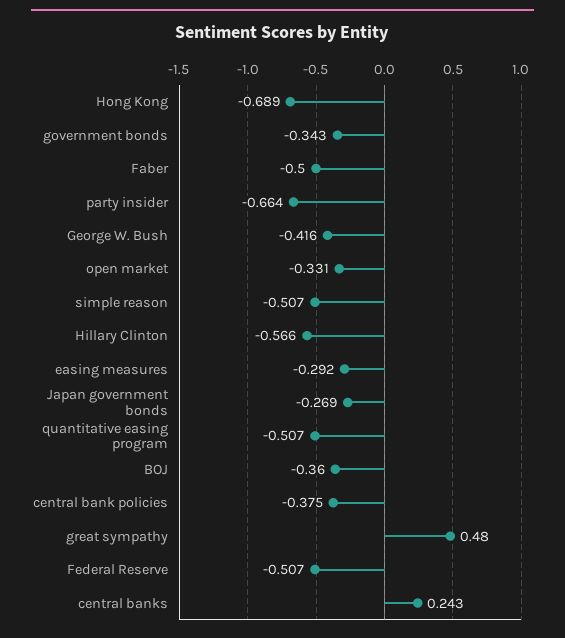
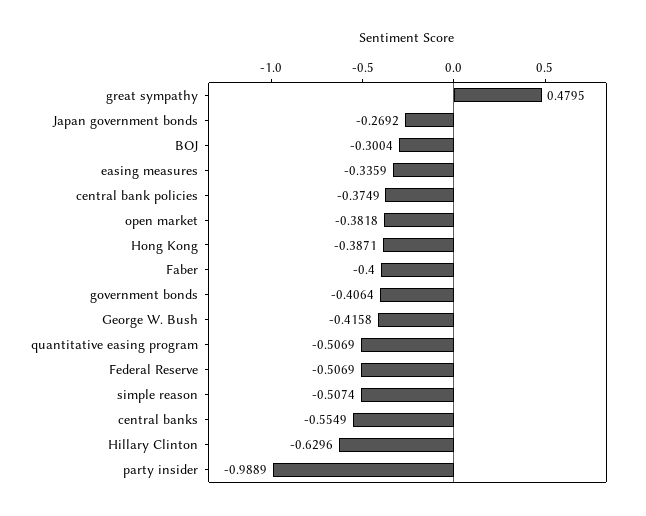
  {
-   "Hong Kong": -0.689,
+   "Hong Kong": -0.3871,
-   "government bonds": -0.343,
+   "government bonds": -0.4064,
-   "Faber": -0.5,
+   "Faber": -0.4,
-   "party insider": -0.664,
+   "party insider": -0.9889,
    "George W. Bush": -0.4158,
-   "open market": -0.331,
+   "open market": -0.3818,
    "simple reason": -0.5074,
-   "Hillary Clinton": -0.566,
+   "Hillary Clinton": -0.6296,
-   "easing measures": -0.292,
+   "easing measures": -0.3359,
    "Japan government bonds": -0.2692,
    "quantitative easing program": -0.5069,
-   "BOJ": -0.36,
+   "BOJ": -0.3004,
    "central bank policies": -0.3749,
    "great sympathy": 0.4795,
    "Federal Reserve": -0.5069,
-   "central banks": 0.243
+   "central banks": -0.5549
  }

